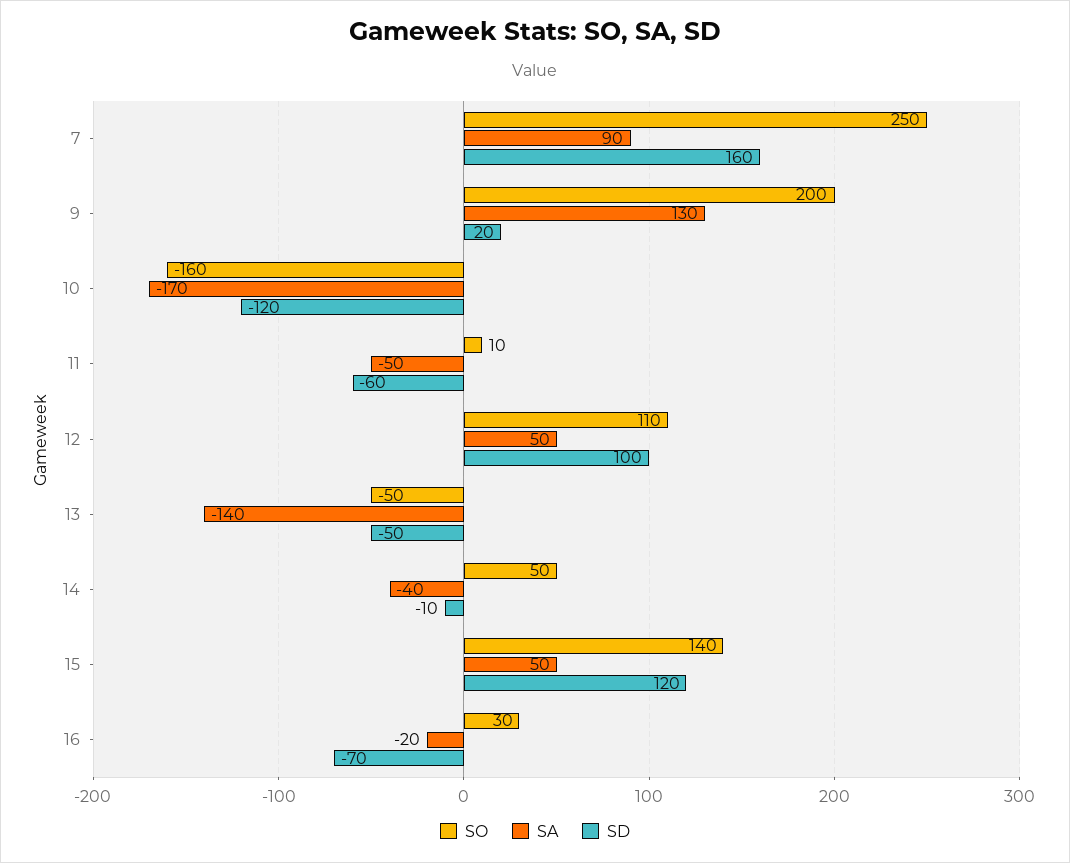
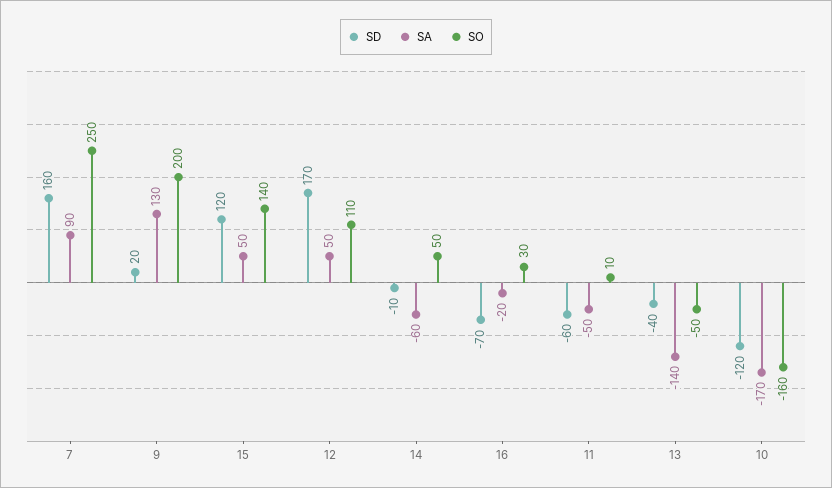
  {
    "SO": {
      "7": 250,
      "9": 200,
      "10": -160,
      "11": 10,
      "12": 110,
      "13": -50,
      "14": 50,
      "15": 140,
      "16": 30
    },
    "SA": {
      "7": 90,
      "9": 130,
      "10": -170,
      "11": -50,
      "12": 50,
      "13": -140,
-     "14": -40,
+     "14": -60,
      "15": 50,
      "16": -20
    },
    "SD": {
      "7": 160,
      "9": 20,
      "10": -120,
      "11": -60,
-     "12": 100,
+     "12": 170,
-     "13": -50,
+     "13": -40,
      "14": -10,
      "15": 120,
      "16": -70
    }
  }

